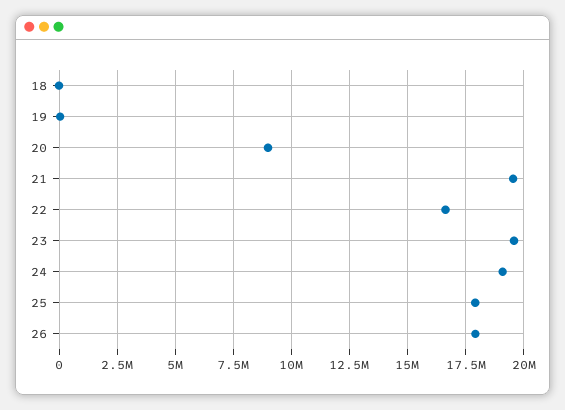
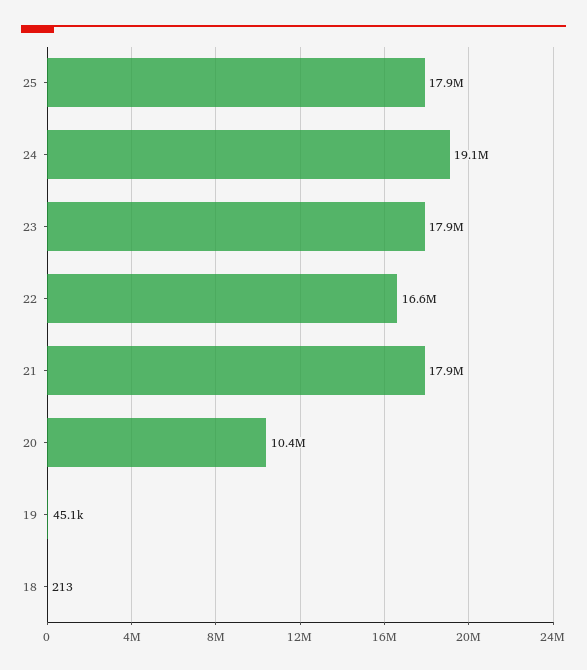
  {
    "18": 213,
    "19": 45100,
-   "20": 9000000,
+   "20": 10400000,
-   "21": 19500000,
+   "21": 17900000,
    "22": 16600000,
-   "23": 19500000,
+   "23": 17900000,
    "24": 19100000,
-   "25": 17900000,
+   "25": 17900000
-   "26": 18000000
  }

